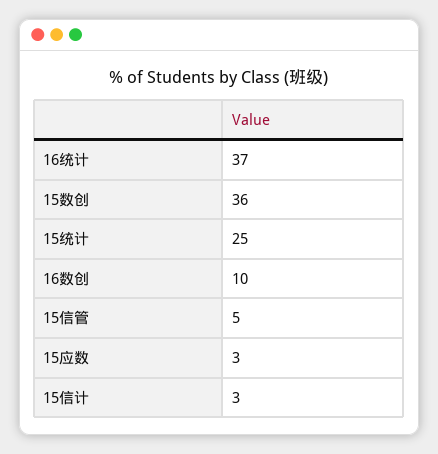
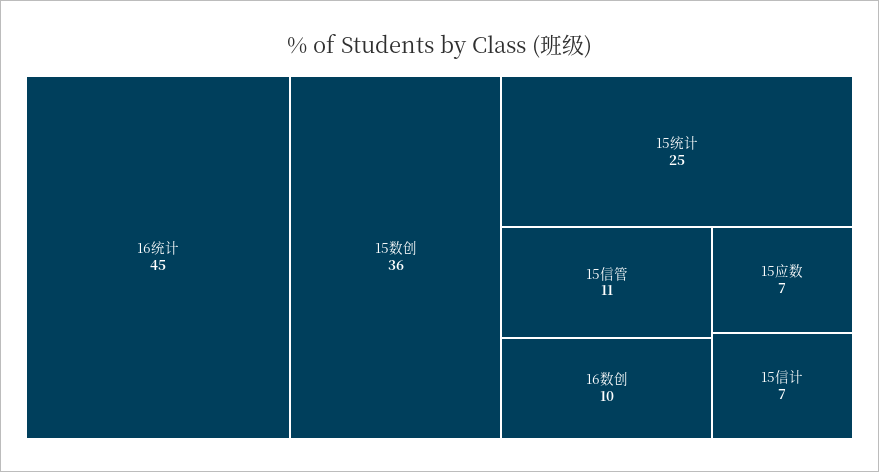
  {
-   "16统计": 37,
+   "16统计": 45,
    "15数创": 36,
    "15统计": 25,
    "16数创": 10,
-   "15信管": 5,
+   "15信管": 11,
-   "15应数": 3,
+   "15应数": 7,
-   "15信计": 3
+   "15信计": 7
  }

